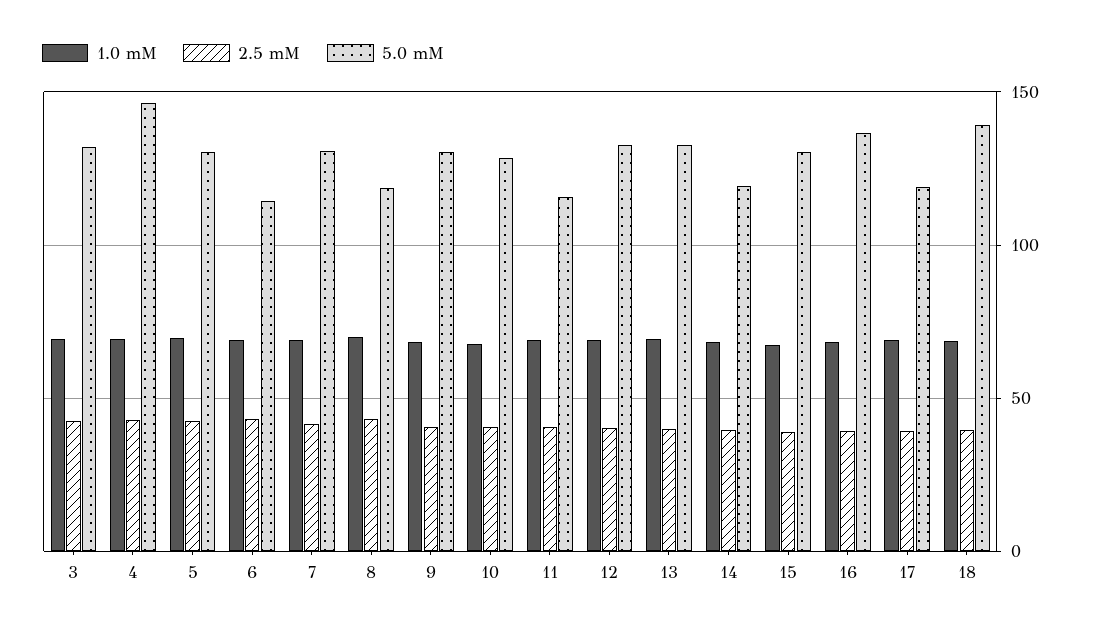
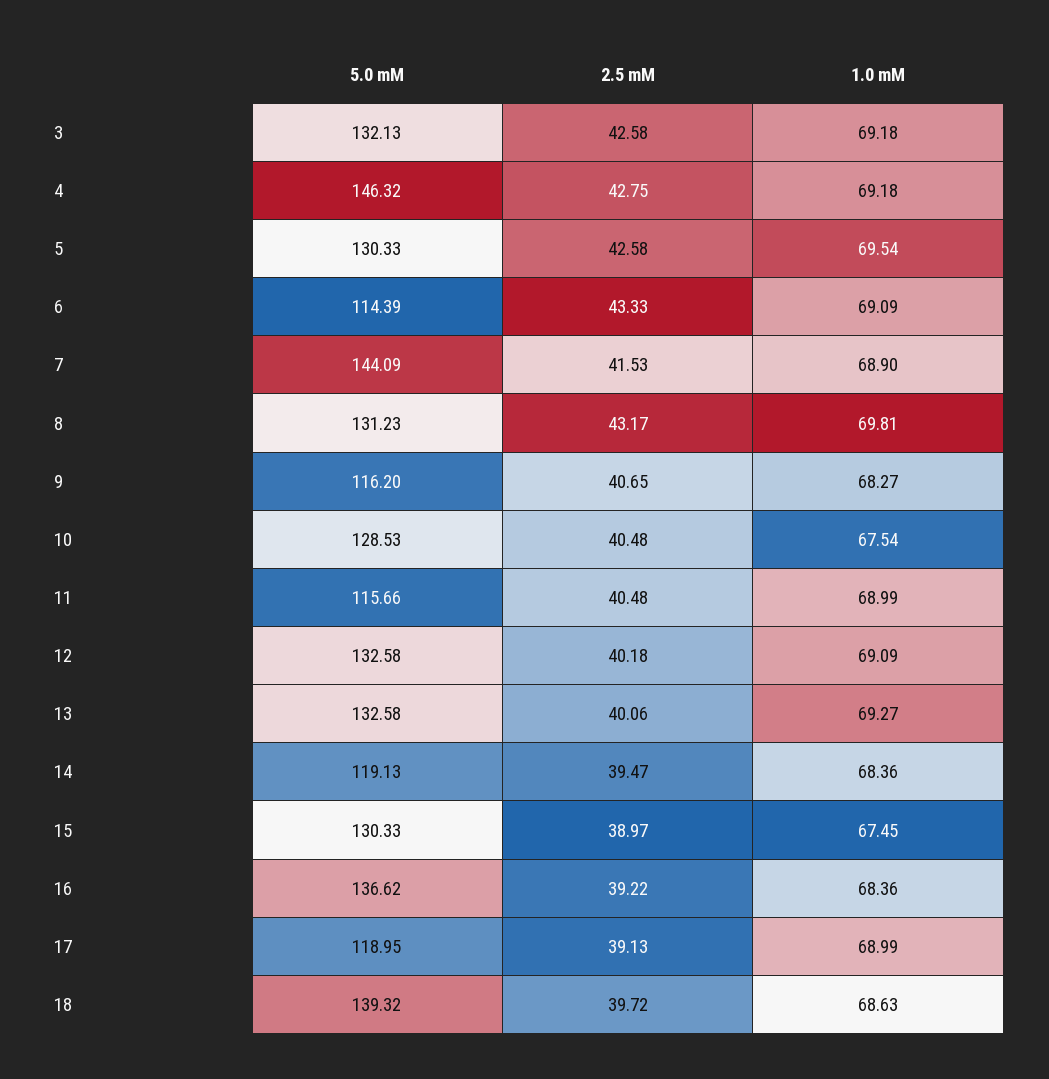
  {
    "1.0 mM": {
      "3": 69.18,
      "4": 69.18,
      "5": 69.54,
      "6": 69.09,
      "7": 68.9,
      "8": 69.81,
      "9": 68.27,
      "10": 67.54,
      "11": 68.99,
      "12": 69.09,
      "13": 69.27,
      "14": 68.36,
      "15": 67.45,
      "16": 68.36,
      "17": 68.99,
      "18": 68.63
    },
    "2.5 mM": {
      "3": 42.58,
      "4": 42.75,
      "5": 42.58,
      "6": 43.33,
      "7": 41.53,
      "8": 43.17,
      "9": 40.65,
      "10": 40.48,
      "11": 40.48,
      "12": 40.18,
      "13": 40.06,
      "14": 39.47,
      "15": 38.97,
      "16": 39.22,
      "17": 39.13,
      "18": 39.72
    },
    "5.0 mM": {
      "3": 132.13,
      "4": 146.32,
      "5": 130.33,
      "6": 114.39,
-     "7": 130,
+     "7": 144.09,
-     "8": 120,
+     "8": 131.23,
-     "9": 130,
+     "9": 116.2,
      "10": 128.53,
      "11": 115.66,
      "12": 132.58,
      "13": 132.58,
      "14": 119.13,
      "15": 130.33,
      "16": 136.62,
      "17": 118.95,
      "18": 139.32
    }
  }

